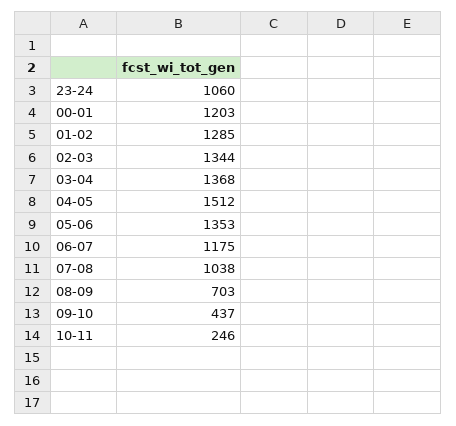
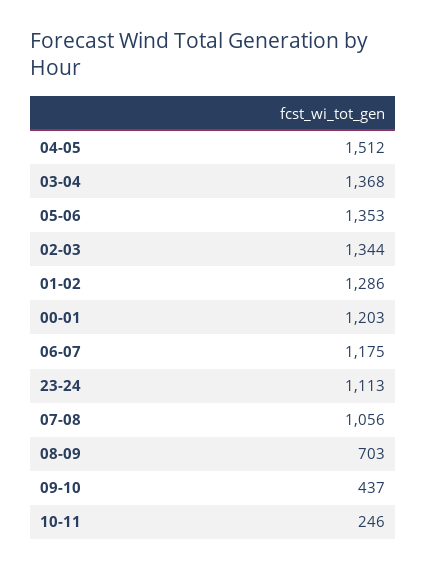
  {
-   "23-24": 1060,
+   "23-24": 1113,
    "00-01": 1203,
-   "01-02": 1285,
+   "01-02": 1286,
    "02-03": 1344,
    "03-04": 1368,
    "04-05": 1512,
    "05-06": 1353,
    "06-07": 1175,
-   "07-08": 1038,
+   "07-08": 1056,
    "08-09": 703,
    "09-10": 437,
    "10-11": 246
  }

